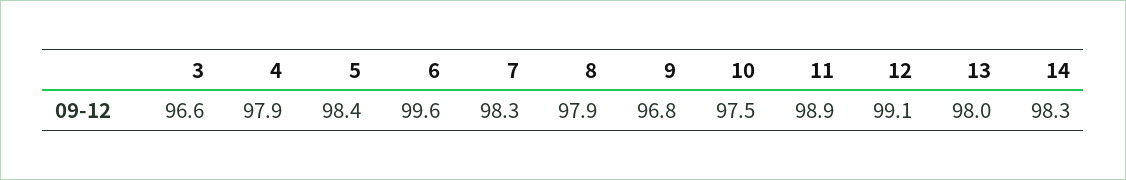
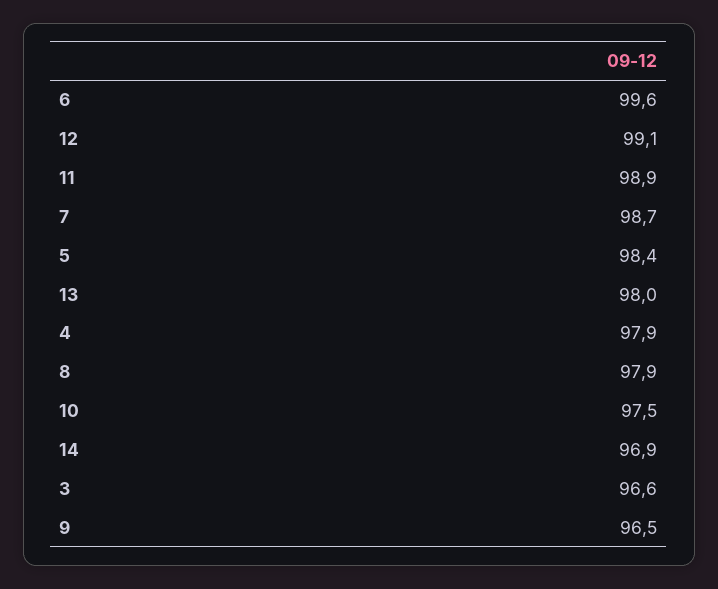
  {
    "3": 96.6,
    "4": 97.9,
    "5": 98.4,
    "6": 99.6,
-   "7": 98.3,
+   "7": 98.7,
    "8": 97.9,
-   "9": 96.8,
+   "9": 96.5,
    "10": 97.5,
    "11": 98.9,
    "12": 99.1,
    "13": 98,
-   "14": 98.3
+   "14": 96.9
  }

